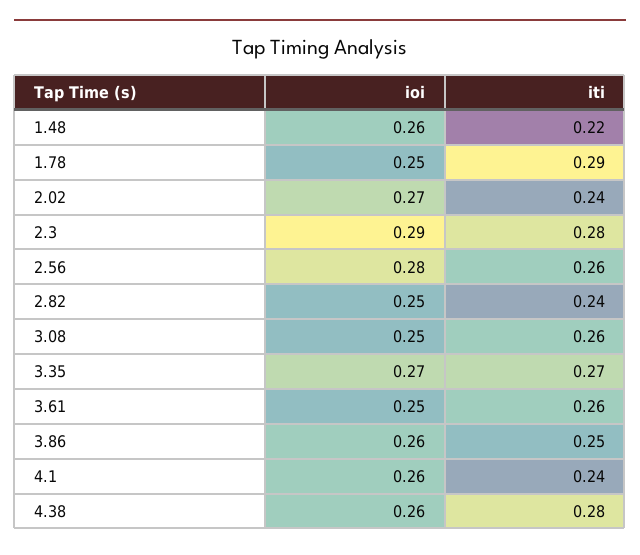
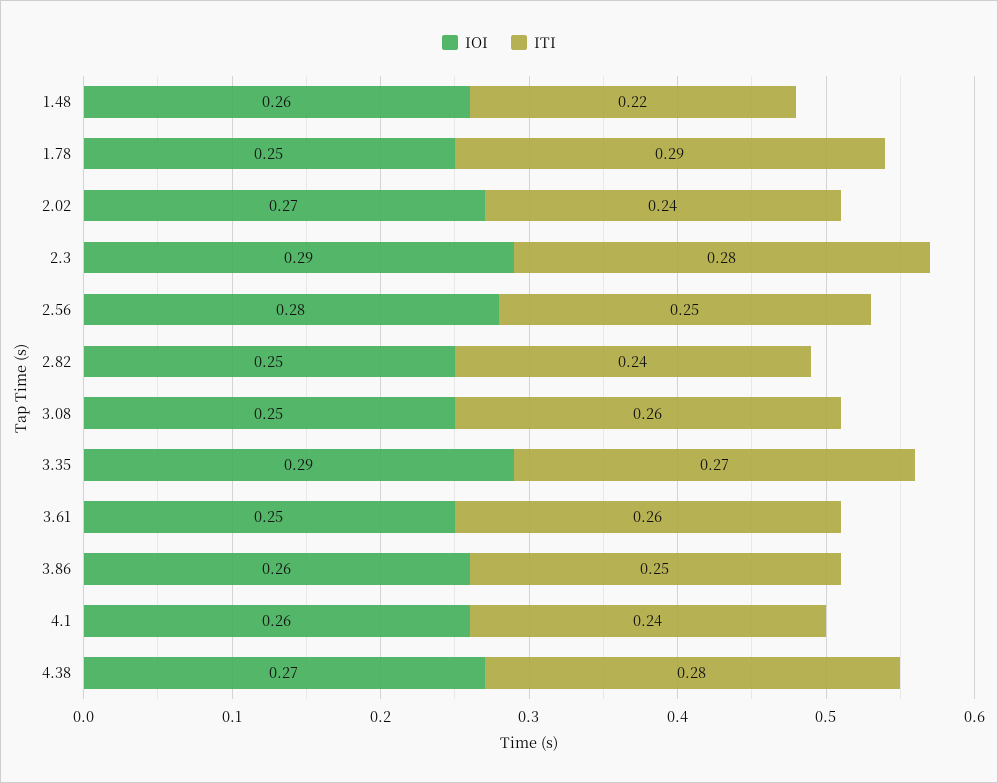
  {
    "ioi": {
      "1.48": 0.26,
      "1.78": 0.25,
      "2.02": 0.27,
      "2.3": 0.29,
      "2.56": 0.28,
      "2.82": 0.25,
      "3.08": 0.25,
-     "3.35": 0.27,
+     "3.35": 0.29,
      "3.61": 0.25,
      "3.86": 0.26,
      "4.1": 0.26,
-     "4.38": 0.26
+     "4.38": 0.27
    },
    "iti": {
      "1.48": 0.22,
      "1.78": 0.29,
      "2.02": 0.24,
      "2.3": 0.28,
-     "2.56": 0.26,
+     "2.56": 0.25,
      "2.82": 0.24,
      "3.08": 0.26,
      "3.35": 0.27,
      "3.61": 0.26,
      "3.86": 0.25,
      "4.1": 0.24,
      "4.38": 0.28
    }
  }

